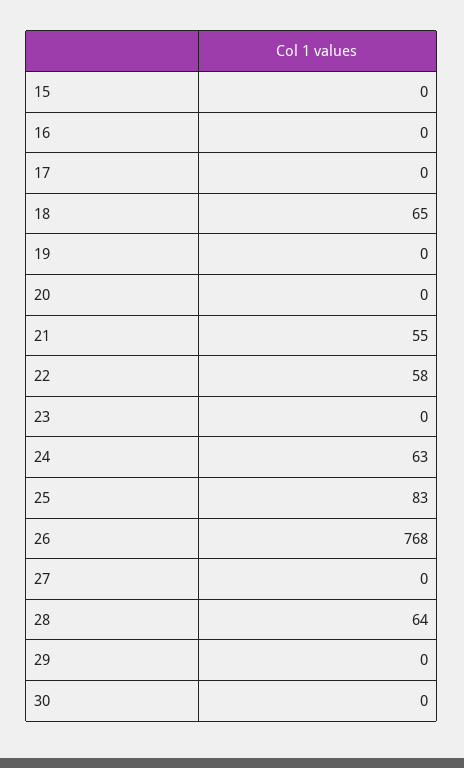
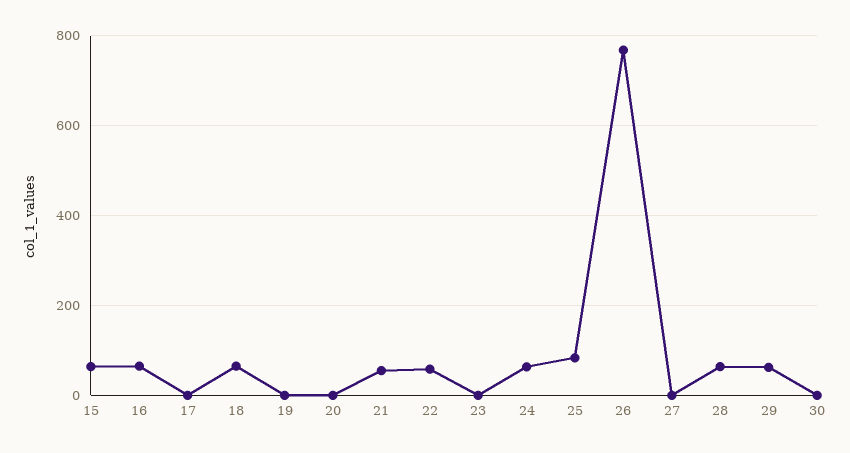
  {
-   "15": 0,
+   "15": 60,
-   "16": 0,
+   "16": 60,
    "17": 0,
    "18": 65,
    "19": 0,
    "20": 0,
    "21": 55,
    "22": 58,
    "23": 0,
    "24": 63,
    "25": 83,
    "26": 768,
    "27": 0,
    "28": 64,
-   "29": 0,
+   "29": 60,
    "30": 0
  }

